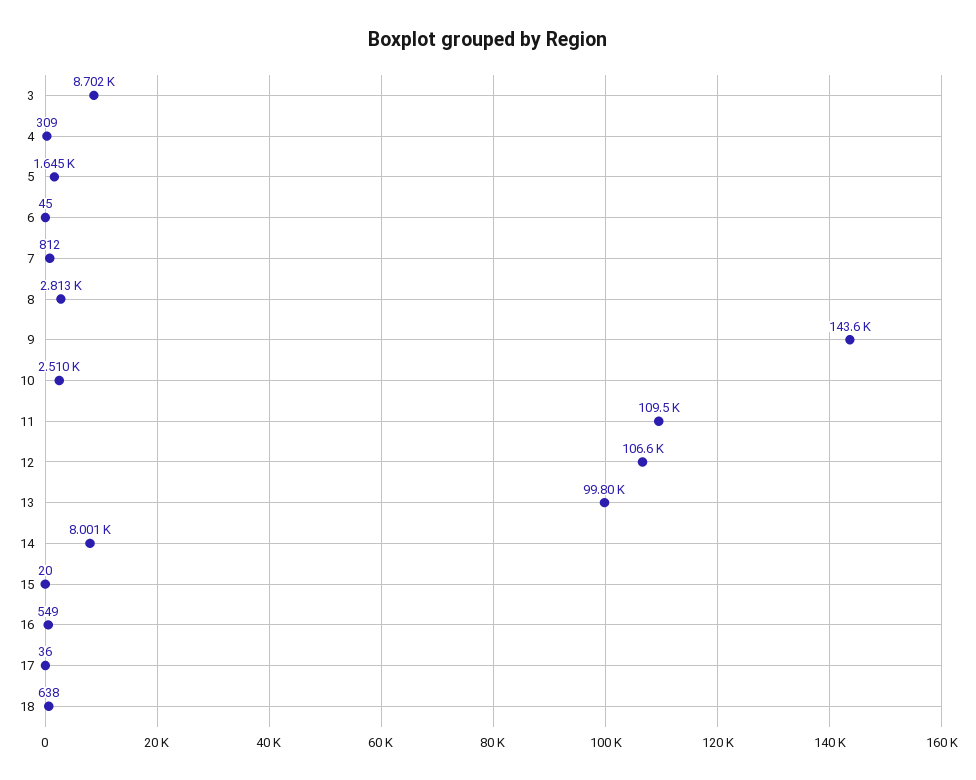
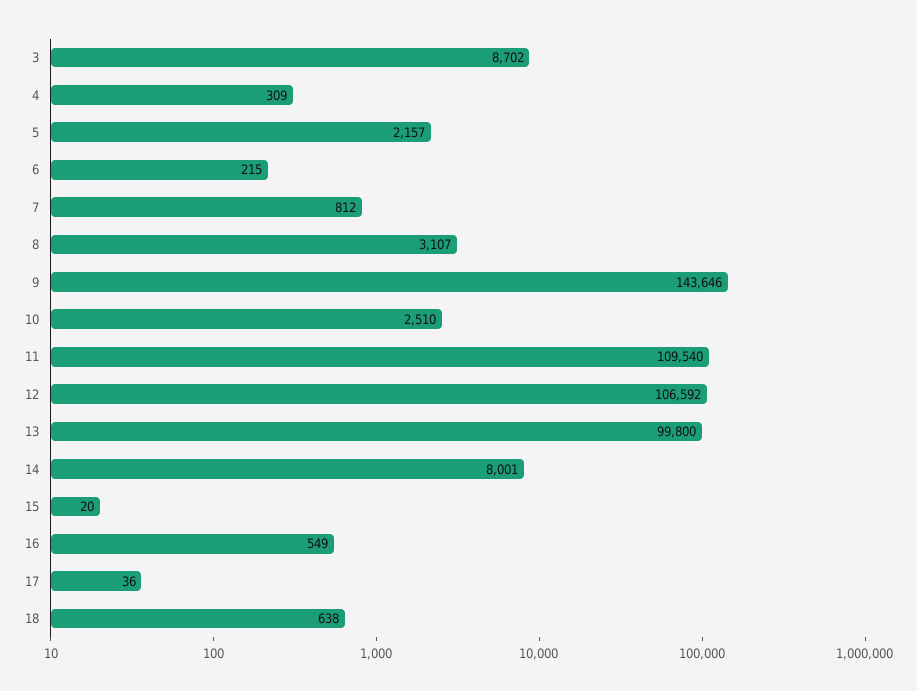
  {
    "3": 8702,
    "4": 309,
-   "5": 1645,
+   "5": 2157,
-   "6": 45,
+   "6": 215,
    "7": 812,
-   "8": 2813,
+   "8": 3107,
    "9": 143646,
    "10": 2510,
    "11": 109540,
    "12": 106592,
    "13": 99800,
    "14": 8001,
    "15": 20,
    "16": 549,
    "17": 36,
    "18": 638
  }

